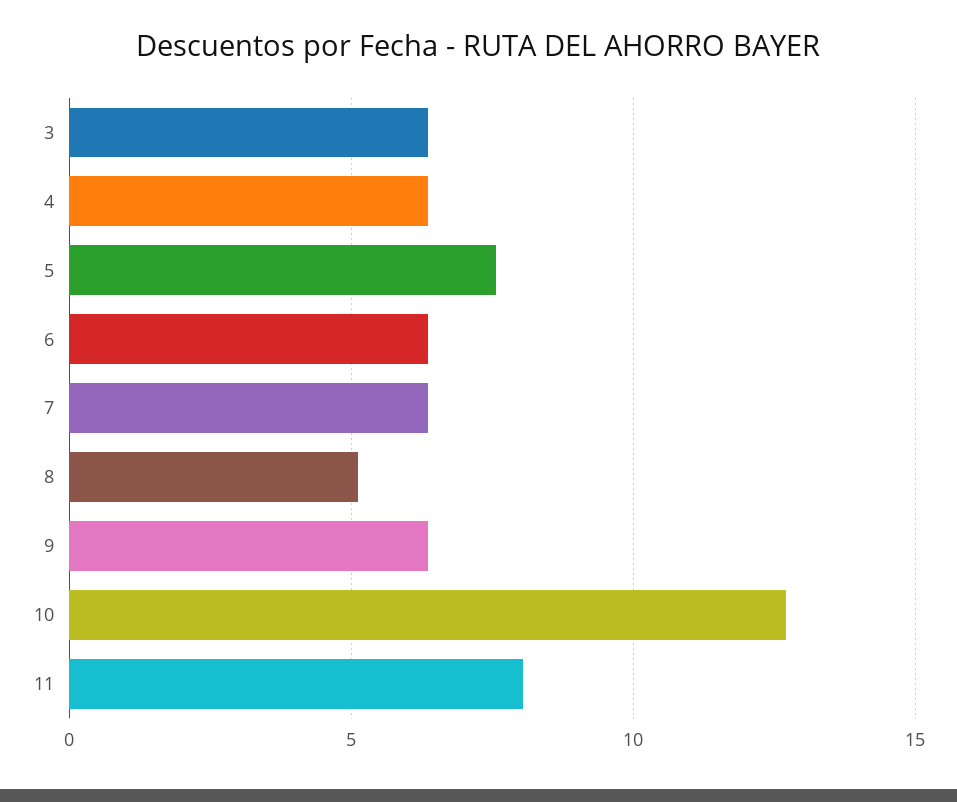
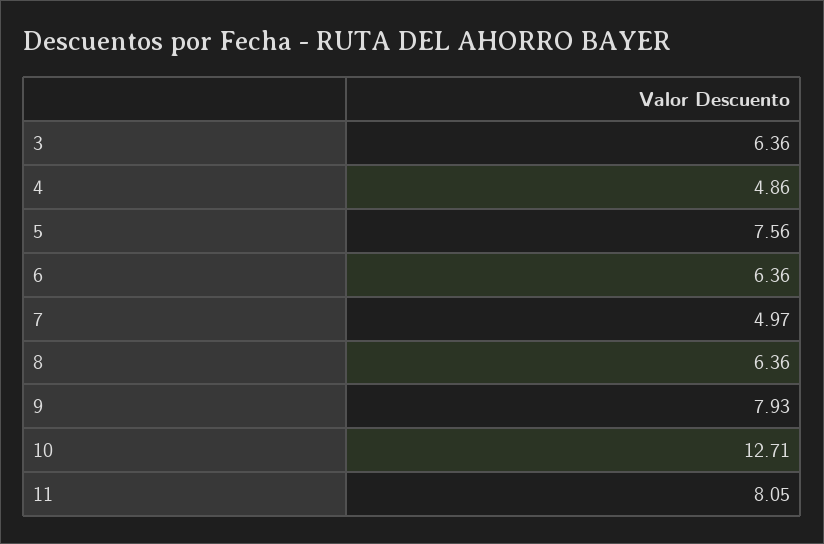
  {
    "3": 6.36,
-   "4": 6.5,
+   "4": 4.86,
    "5": 7.56,
    "6": 6.36,
-   "7": 6.5,
+   "7": 4.97,
-   "8": 5,
+   "8": 6.36,
-   "9": 6.5,
+   "9": 7.93,
    "10": 12.71,
    "11": 8.05
  }

